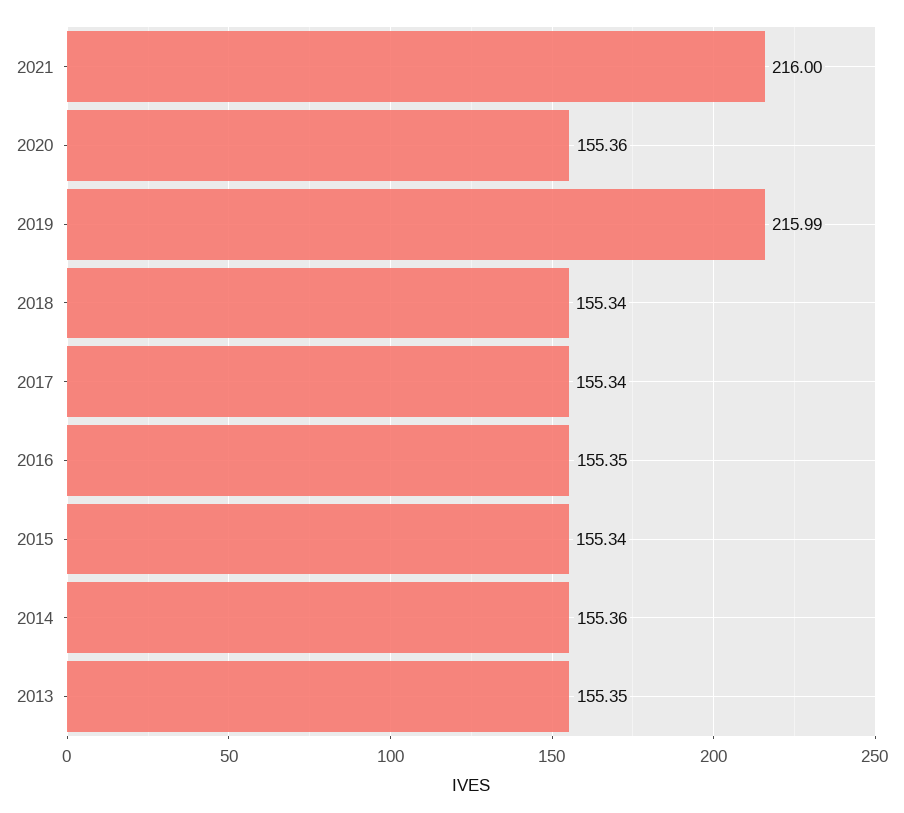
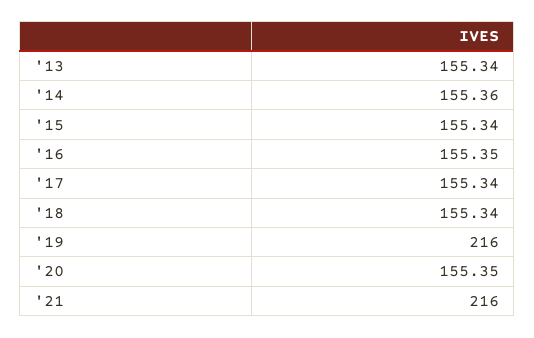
  {
    "2021": 216,
-   "2020": 155.36,
+   "2020": 155.35,
-   "2019": 215.99,
+   "2019": 216,
    "2018": 155.34,
    "2017": 155.34,
    "2016": 155.35,
    "2015": 155.34,
    "2014": 155.36,
-   "2013": 155.35
+   "2013": 155.34
  }

